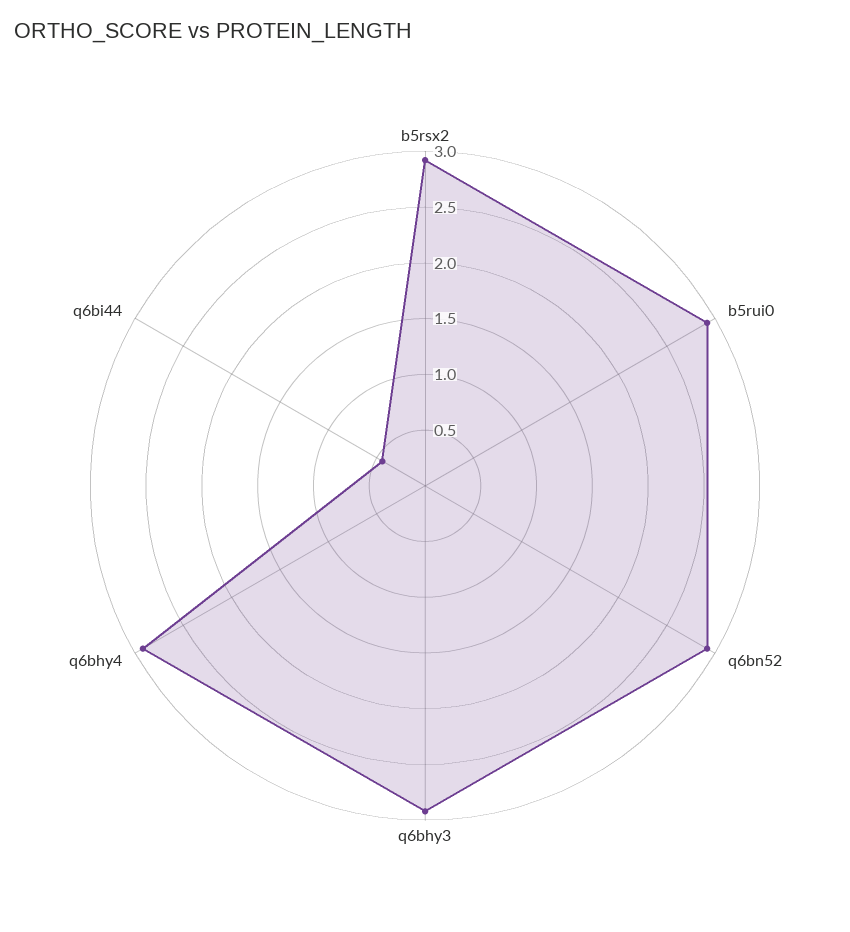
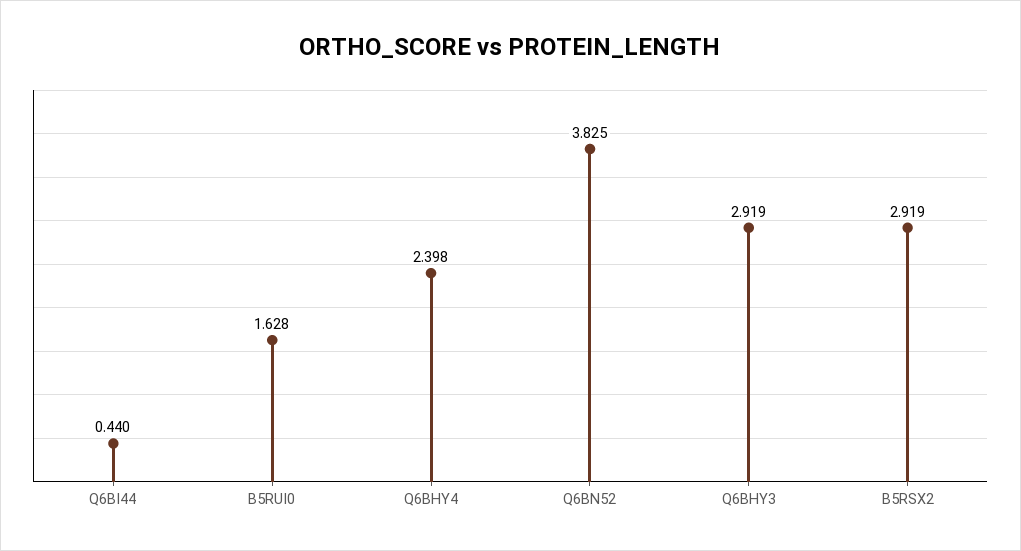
  {
    "b5rsx2": 2.919,
-   "b5rui0": 2.9,
+   "b5rui0": 1.628,
-   "q6bn52": 2.9,
+   "q6bn52": 3.825,
    "q6bhy3": 2.919,
-   "q6bhy4": 2.9,
+   "q6bhy4": 2.398,
    "q6bi44": 0.44
  }

